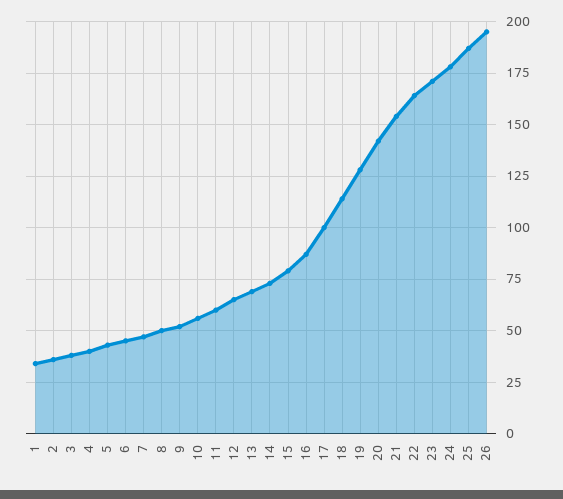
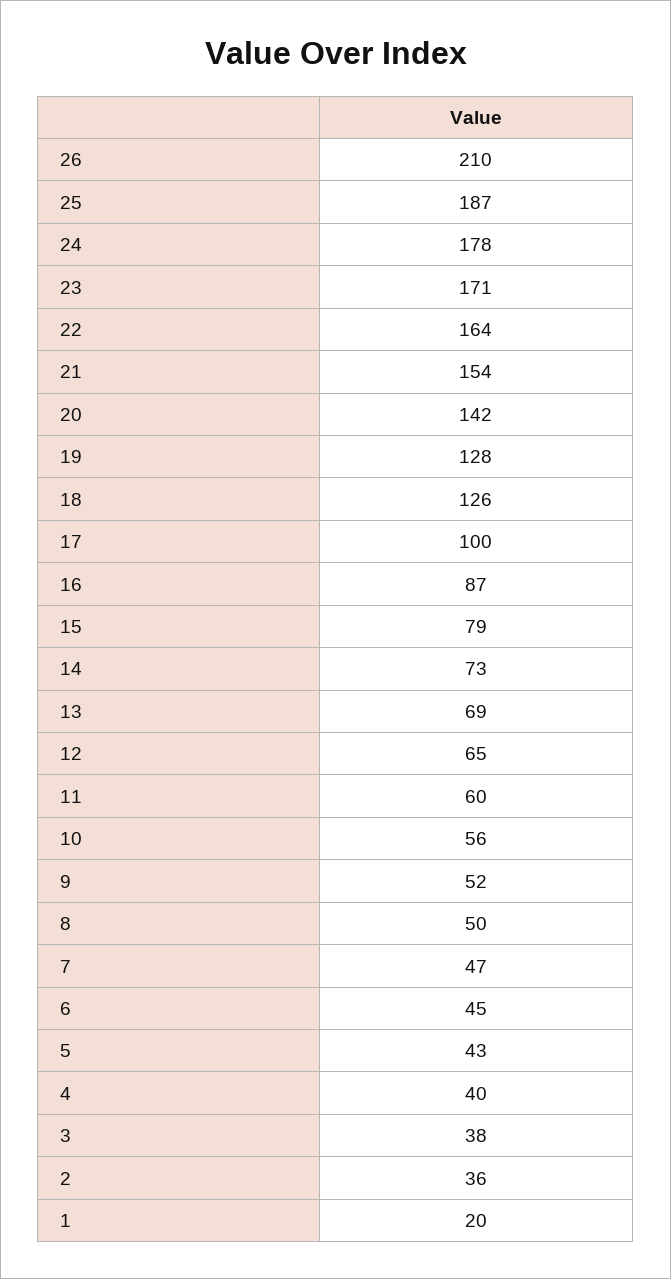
  {
-   "1": 35,
+   "1": 20,
    "2": 36,
    "3": 38,
    "4": 40,
    "5": 43,
    "6": 45,
    "7": 47,
    "8": 50,
    "9": 52,
    "10": 56,
    "11": 60,
    "12": 65,
    "13": 69,
    "14": 73,
    "15": 79,
    "16": 87,
    "17": 100,
-   "18": 115,
+   "18": 126,
    "19": 128,
    "20": 142,
    "21": 154,
    "22": 164,
    "23": 171,
    "24": 178,
    "25": 187,
-   "26": 195
+   "26": 210
  }

